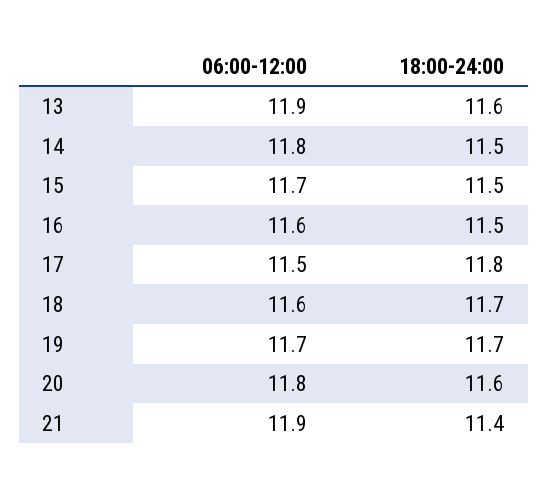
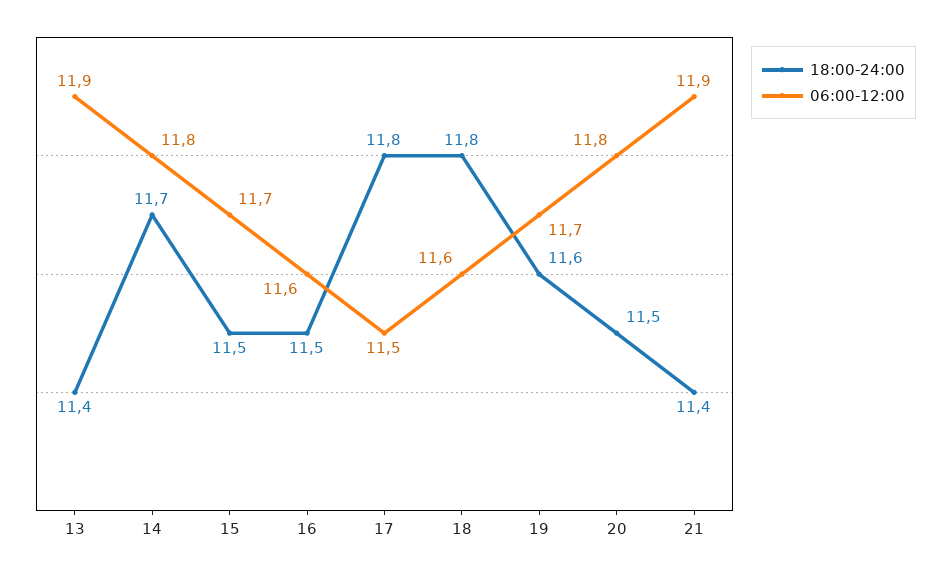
  {
    "06:00-12:00": {
      "13": 11.9,
      "14": 11.8,
      "15": 11.7,
      "16": 11.6,
      "17": 11.5,
      "18": 11.6,
      "19": 11.7,
      "20": 11.8,
      "21": 11.9
    },
    "18:00-24:00": {
-     "13": 11.6,
+     "13": 11.4,
-     "14": 11.5,
+     "14": 11.7,
      "15": 11.5,
      "16": 11.5,
      "17": 11.8,
-     "18": 11.7,
+     "18": 11.8,
-     "19": 11.7,
+     "19": 11.6,
-     "20": 11.6,
+     "20": 11.5,
      "21": 11.4
    }
  }

